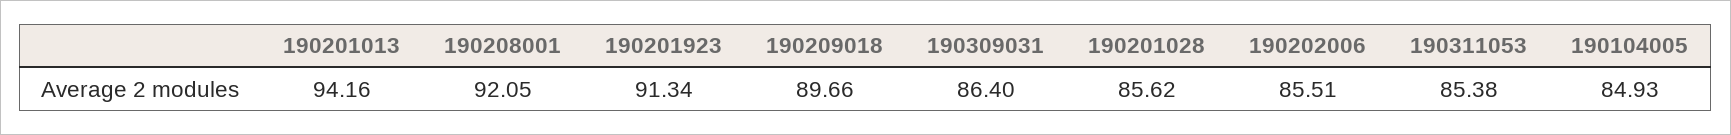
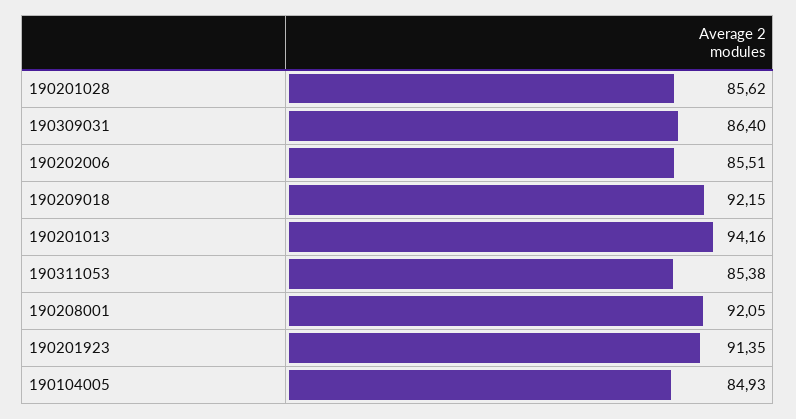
  {
    "190201013": 94.16,
    "190208001": 92.05,
-   "190201923": 91.34,
+   "190201923": 91.35,
-   "190209018": 89.66,
+   "190209018": 92.15,
    "190309031": 86.4,
    "190201028": 85.62,
    "190202006": 85.51,
    "190311053": 85.38,
    "190104005": 84.93
  }

